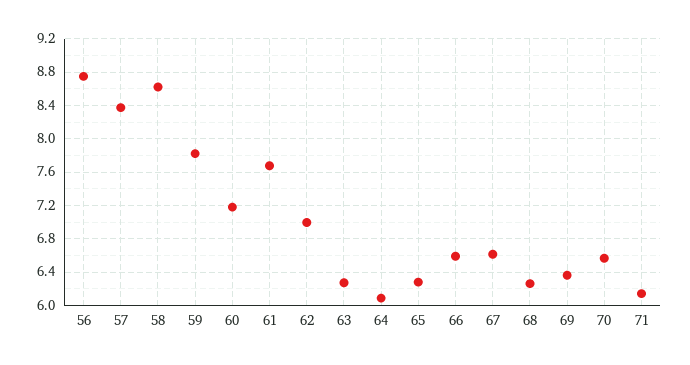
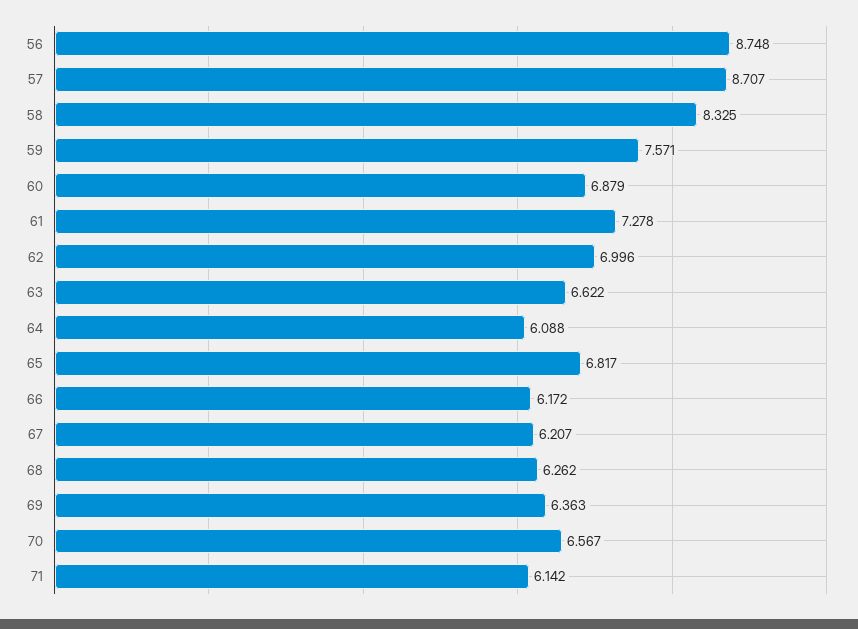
  {
    "56": 8.748,
-   "57": 8.4,
+   "57": 8.707,
-   "58": 8.6,
+   "58": 8.325,
-   "59": 7.8,
+   "59": 7.571,
-   "60": 7.2,
+   "60": 6.879,
-   "61": 7.7,
+   "61": 7.278,
    "62": 6.996,
-   "63": 6.3,
+   "63": 6.622,
    "64": 6.088,
-   "65": 6.3,
+   "65": 6.817,
-   "66": 6.6,
+   "66": 6.172,
-   "67": 6.6,
+   "67": 6.207,
    "68": 6.262,
    "69": 6.363,
    "70": 6.567,
    "71": 6.142
  }

